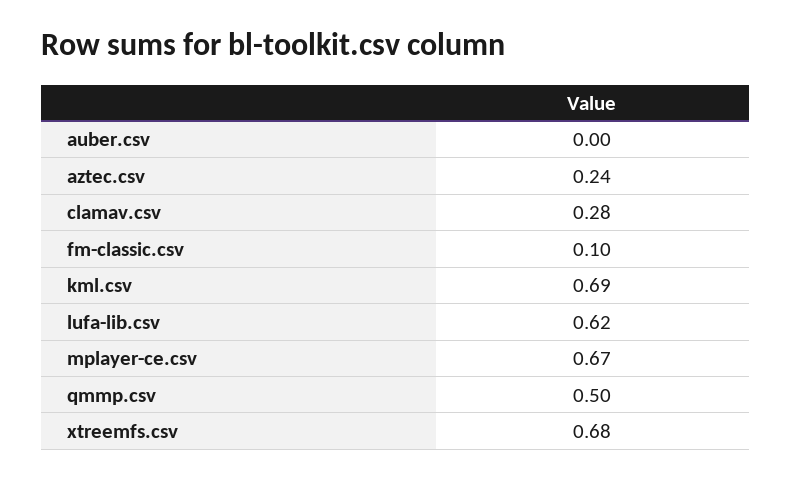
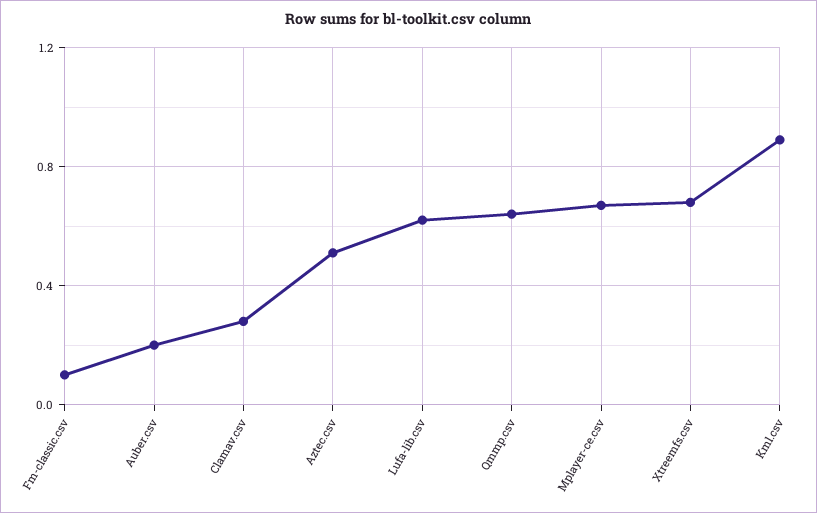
  {
-   "auber.csv": 0,
+   "auber.csv": 0.2,
-   "aztec.csv": 0.24,
+   "aztec.csv": 0.5,
    "clamav.csv": 0.28,
    "fm-classic.csv": 0.1,
-   "kml.csv": 0.69,
+   "kml.csv": 0.9,
    "lufa-lib.csv": 0.62,
    "mplayer-ce.csv": 0.67,
-   "qmmp.csv": 0.5,
+   "qmmp.csv": 0.65,
    "xtreemfs.csv": 0.68
  }

